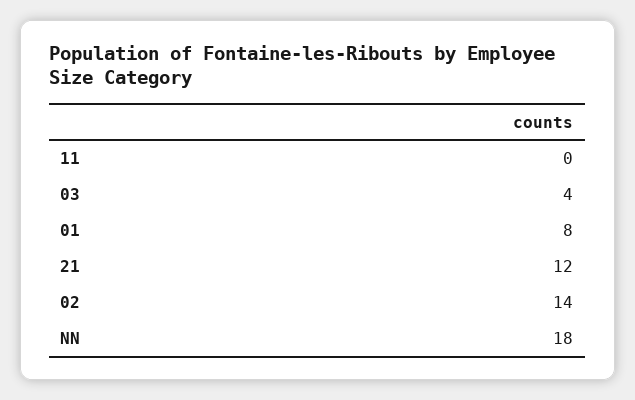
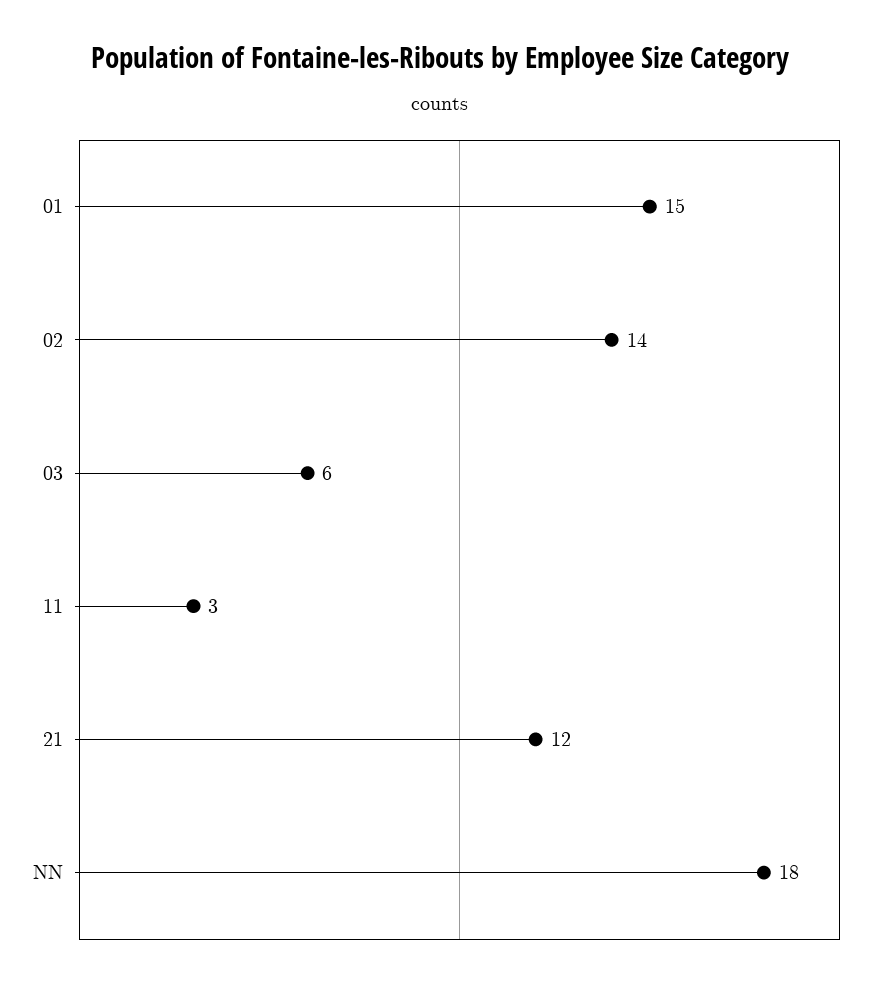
  {
-   "11": 0,
+   "11": 3,
-   "03": 4,
+   "03": 6,
-   "01": 8,
+   "01": 15,
    "21": 12,
    "02": 14,
    "NN": 18
  }

